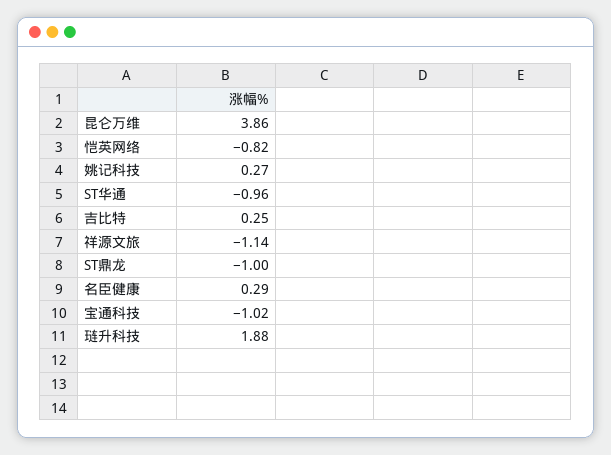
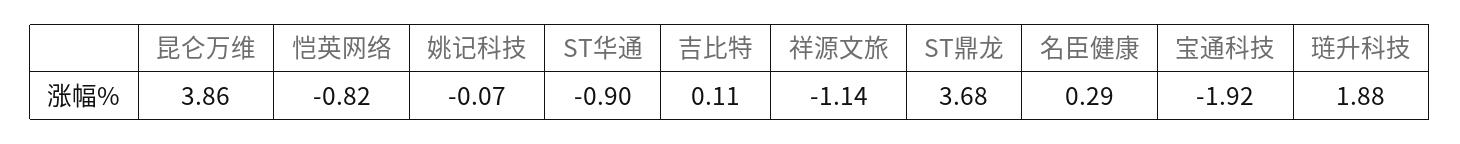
  {
    "昆仑万维": 3.86,
    "恺英网络": -0.82,
-   "姚记科技": 0.27,
+   "姚记科技": -0.07,
-   "ST华通": -0.96,
+   "ST华通": -0.9,
-   "吉比特": 0.25,
+   "吉比特": 0.11,
    "祥源文旅": -1.14,
-   "ST鼎龙": -1,
+   "ST鼎龙": 3.68,
    "名臣健康": 0.29,
-   "宝通科技": -1.02,
+   "宝通科技": -1.92,
    "琏升科技": 1.88
  }

